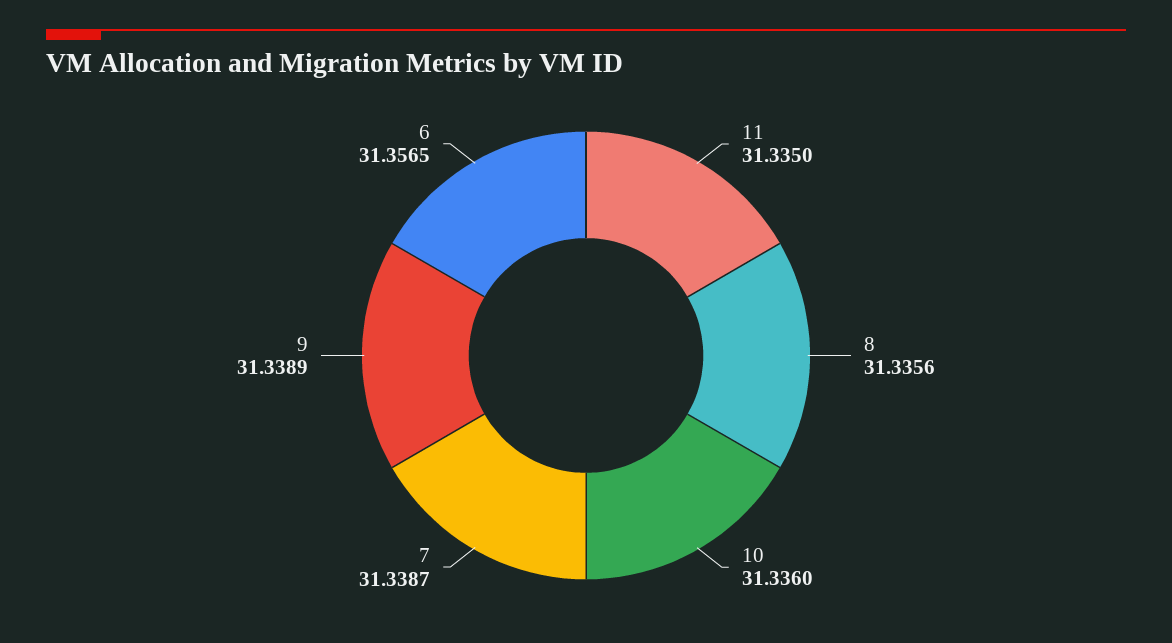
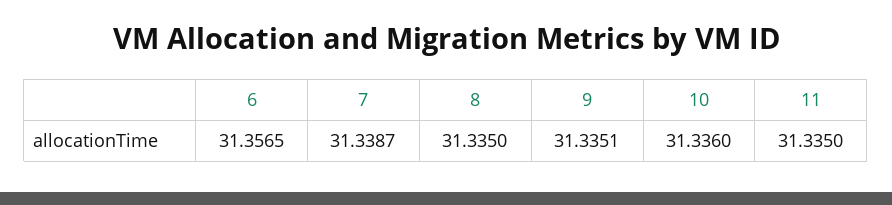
  {
    "11": 31.335,
-   "8": 31.3356,
+   "8": 31.335,
    "10": 31.336,
    "7": 31.3387,
-   "9": 31.3389,
+   "9": 31.3351,
    "6": 31.3565
  }

